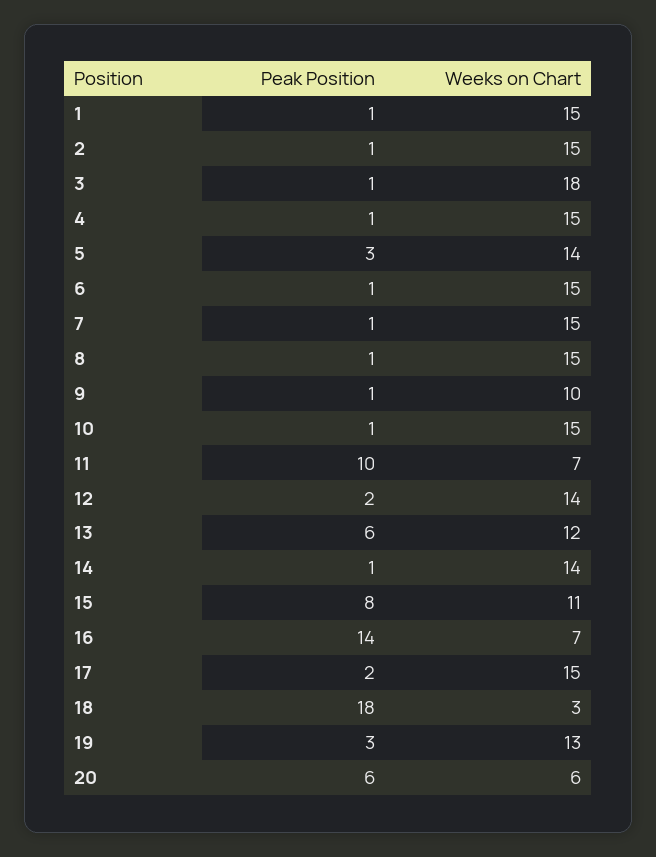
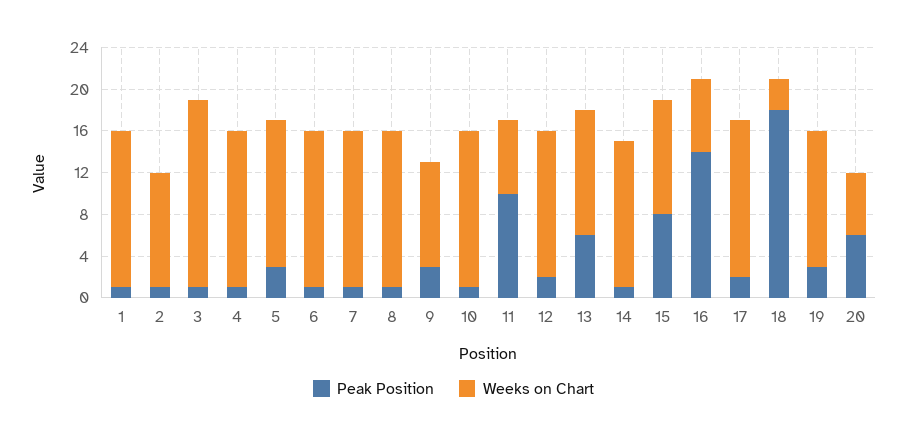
  {
    "Peak Position": {
      "1": 1,
      "2": 1,
      "3": 1,
      "4": 1,
      "5": 3,
      "6": 1,
      "7": 1,
      "8": 1,
-     "9": 1,
+     "9": 3,
      "10": 1,
      "11": 10,
      "12": 2,
      "13": 6,
      "14": 1,
      "15": 8,
      "16": 14,
      "17": 2,
      "18": 18,
      "19": 3,
      "20": 6
    },
    "Weeks on Chart": {
      "1": 15,
-     "2": 15,
+     "2": 11,
      "3": 18,
      "4": 15,
      "5": 14,
      "6": 15,
      "7": 15,
      "8": 15,
      "9": 10,
      "10": 15,
      "11": 7,
      "12": 14,
      "13": 12,
      "14": 14,
      "15": 11,
      "16": 7,
      "17": 15,
      "18": 3,
      "19": 13,
      "20": 6
    }
  }

